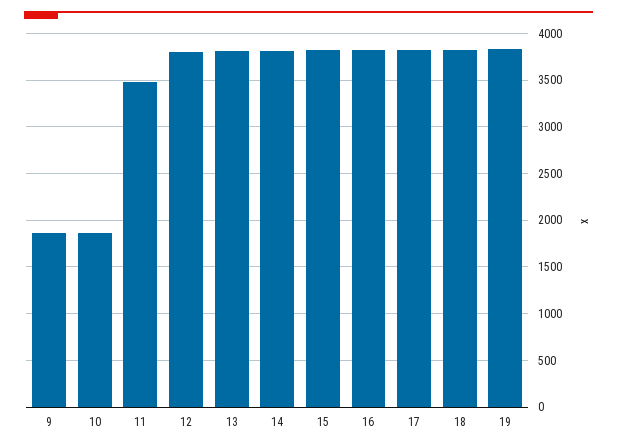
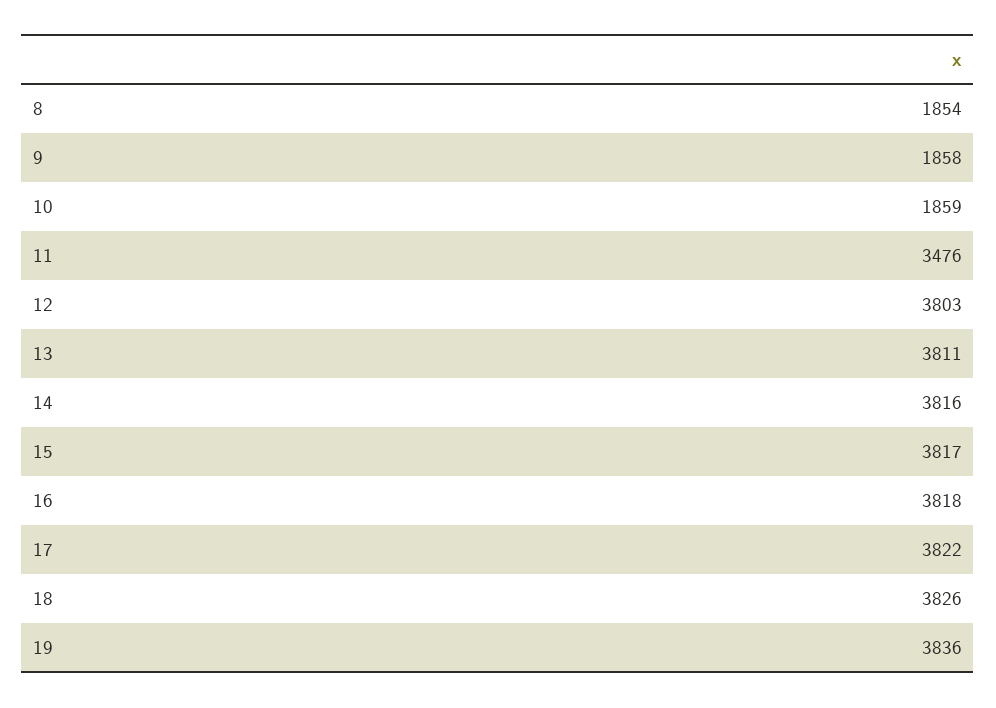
  {
    "9": 1858,
    "10": 1859,
    "11": 3476,
    "12": 3803,
    "13": 3811,
    "14": 3816,
    "15": 3817,
    "16": 3818,
    "17": 3822,
    "18": 3826,
-   "19": 3836
+   "19": 3836,
+   "8": 1854
  }

